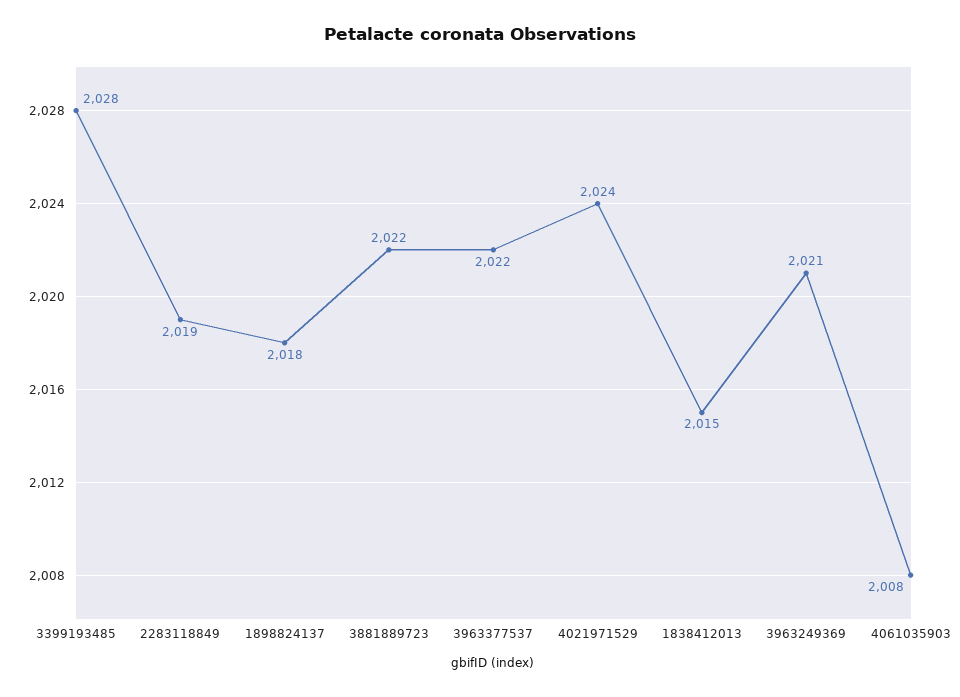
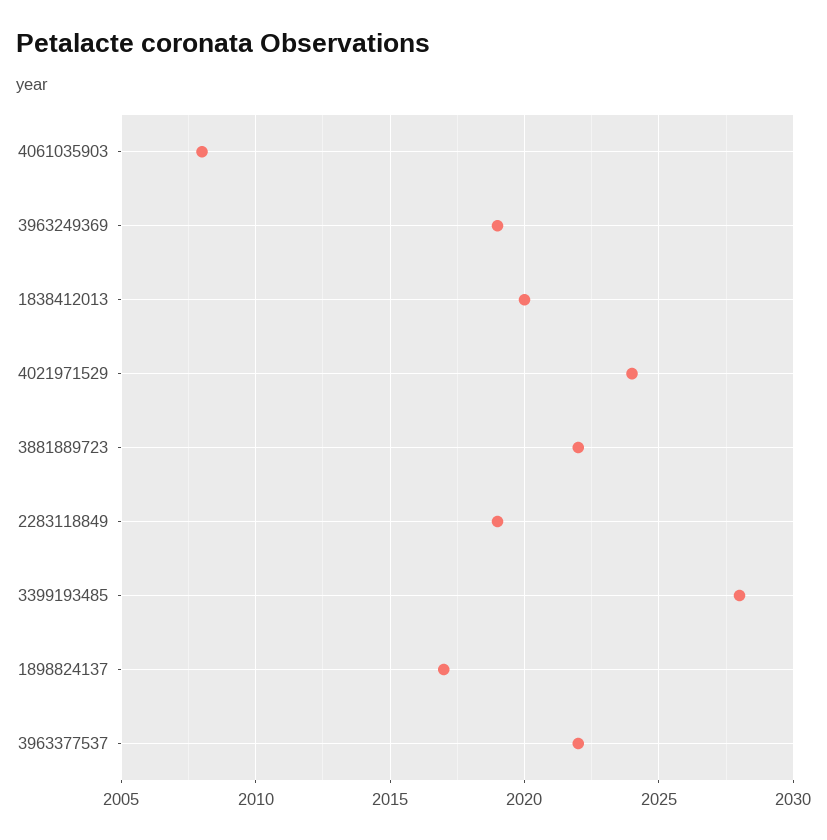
  {
    "3399193485": 2028,
    "2283118849": 2019,
-   "1898824137": 2018,
+   "1898824137": 2017,
    "3881889723": 2022,
    "3963377537": 2022,
    "4021971529": 2024,
-   "1838412013": 2015,
+   "1838412013": 2020,
-   "3963249369": 2021,
+   "3963249369": 2019,
    "4061035903": 2008
  }

